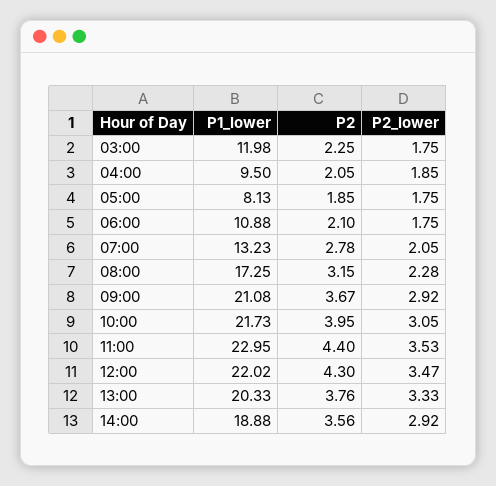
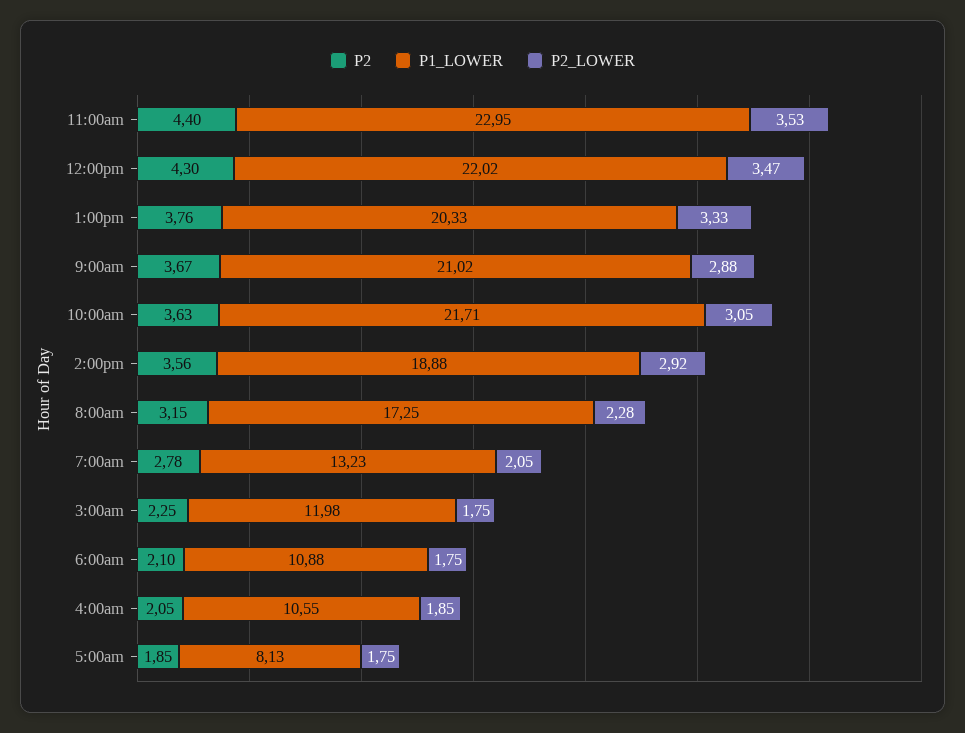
  {
    "P1_lower": {
      "03:00": 11.98,
-     "04:00": 9.5,
+     "04:00": 10.55,
      "05:00": 8.13,
      "06:00": 10.88,
      "07:00": 13.23,
      "08:00": 17.25,
-     "09:00": 21.08,
+     "09:00": 21.02,
-     "10:00": 21.73,
+     "10:00": 21.71,
      "11:00": 22.95,
      "12:00": 22.02,
      "13:00": 20.33,
      "14:00": 18.88
    },
    "P2": {
      "03:00": 2.25,
      "04:00": 2.05,
      "05:00": 1.85,
      "06:00": 2.1,
      "07:00": 2.78,
      "08:00": 3.15,
      "09:00": 3.67,
-     "10:00": 3.95,
+     "10:00": 3.63,
      "11:00": 4.4,
      "12:00": 4.3,
      "13:00": 3.76,
      "14:00": 3.56
    },
    "P2_lower": {
      "03:00": 1.75,
      "04:00": 1.85,
      "05:00": 1.75,
      "06:00": 1.75,
      "07:00": 2.05,
      "08:00": 2.28,
-     "09:00": 2.92,
+     "09:00": 2.88,
      "10:00": 3.05,
      "11:00": 3.53,
      "12:00": 3.47,
      "13:00": 3.33,
      "14:00": 2.92
    }
  }

